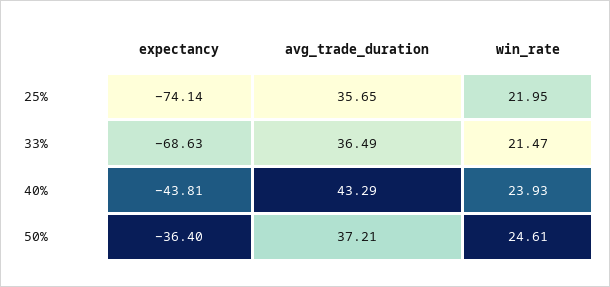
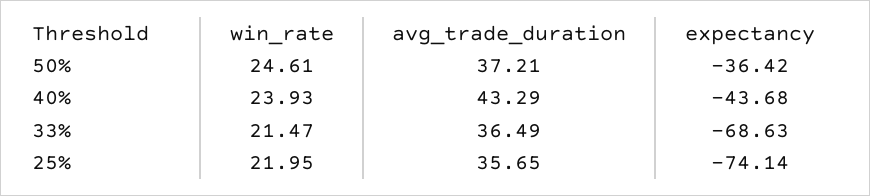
  {
    "expectancy": {
      "25%": -74.14,
      "33%": -68.63,
-     "40%": -43.81,
+     "40%": -43.68,
-     "50%": -36.4
+     "50%": -36.42
    },
    "avg_trade_duration": {
      "25%": 35.65,
      "33%": 36.49,
      "40%": 43.29,
      "50%": 37.21
    },
    "win_rate": {
      "25%": 21.95,
      "33%": 21.47,
      "40%": 23.93,
      "50%": 24.61
    }
  }

